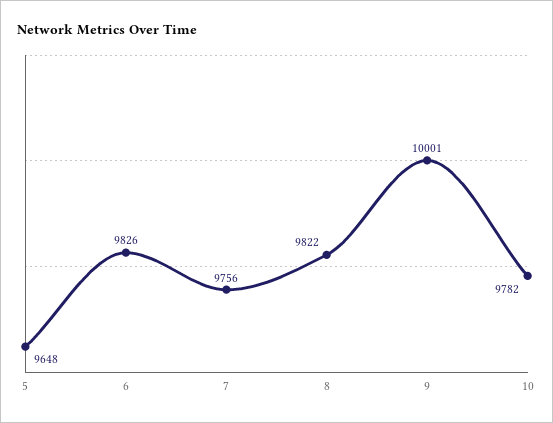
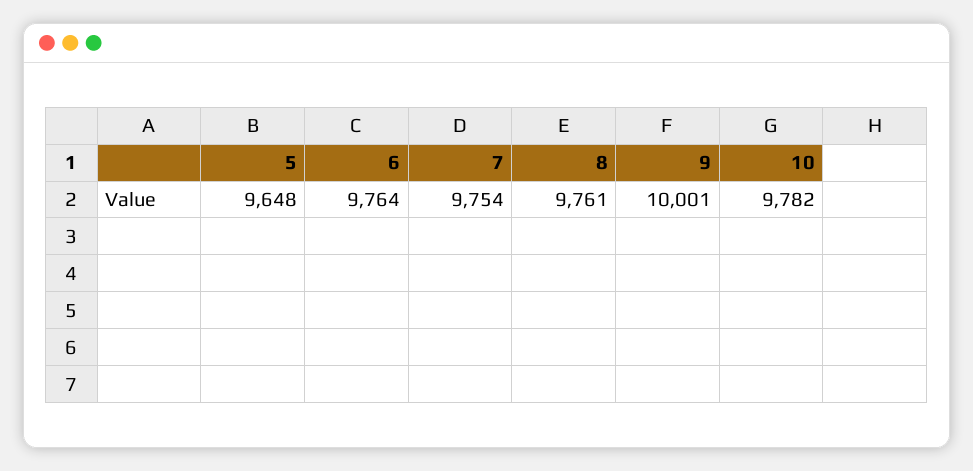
  {
    "5": 9648,
-   "6": 9826,
+   "6": 9764,
-   "7": 9756,
+   "7": 9754,
-   "8": 9822,
+   "8": 9761,
    "9": 10001,
    "10": 9782
  }

